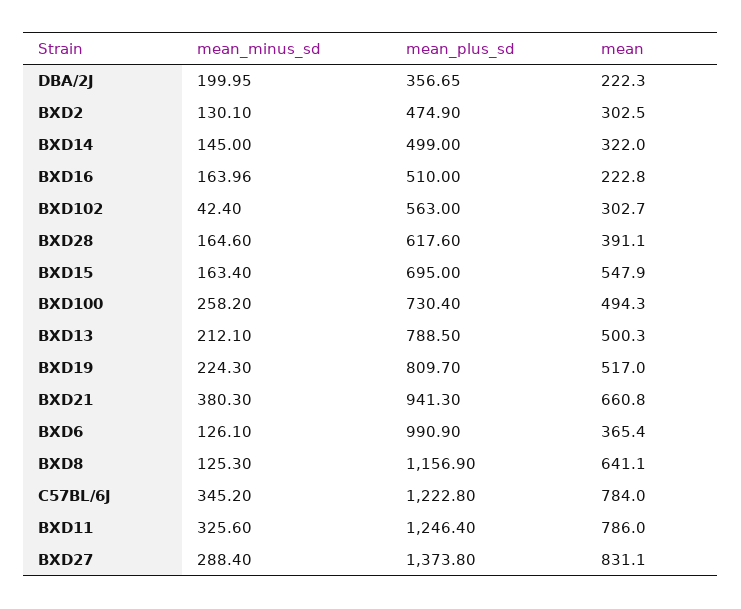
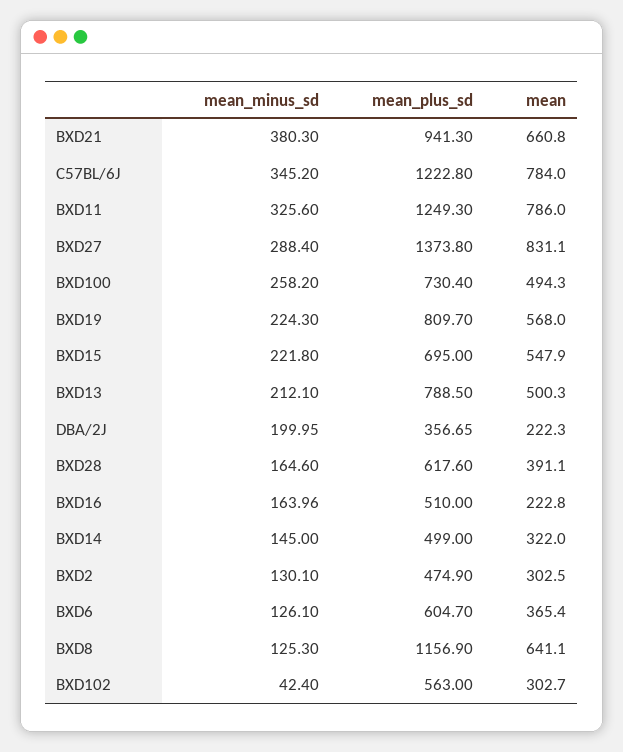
  {
    "mean_minus_sd": {
      "DBA/2J": 199.95,
      "BXD2": 130.1,
      "BXD14": 145,
      "BXD16": 163.96,
      "BXD102": 42.4,
      "BXD28": 164.6,
-     "BXD15": 163.4,
+     "BXD15": 221.8,
      "BXD100": 258.2,
      "BXD13": 212.1,
      "BXD19": 224.3,
      "BXD21": 380.3,
      "BXD6": 126.1,
      "BXD8": 125.3,
      "C57BL/6J": 345.2,
      "BXD11": 325.6,
      "BXD27": 288.4
    },
    "mean_plus_sd": {
      "DBA/2J": 356.65,
      "BXD2": 474.9,
      "BXD14": 499,
      "BXD16": 510,
      "BXD102": 563,
      "BXD28": 617.6,
      "BXD15": 695,
      "BXD100": 730.4,
      "BXD13": 788.5,
      "BXD19": 809.7,
      "BXD21": 941.3,
-     "BXD6": 990.9,
+     "BXD6": 604.7,
      "BXD8": 1156.9,
      "C57BL/6J": 1222.8,
-     "BXD11": 1246.4,
+     "BXD11": 1249.3,
      "BXD27": 1373.8
    },
    "mean": {
      "DBA/2J": 222.3,
      "BXD2": 302.5,
      "BXD14": 322,
      "BXD16": 222.8,
      "BXD102": 302.7,
      "BXD28": 391.1,
      "BXD15": 547.9,
      "BXD100": 494.3,
      "BXD13": 500.3,
-     "BXD19": 517,
+     "BXD19": 568,
      "BXD21": 660.8,
      "BXD6": 365.4,
      "BXD8": 641.1,
      "C57BL/6J": 784,
      "BXD11": 786,
      "BXD27": 831.1
    }
  }

